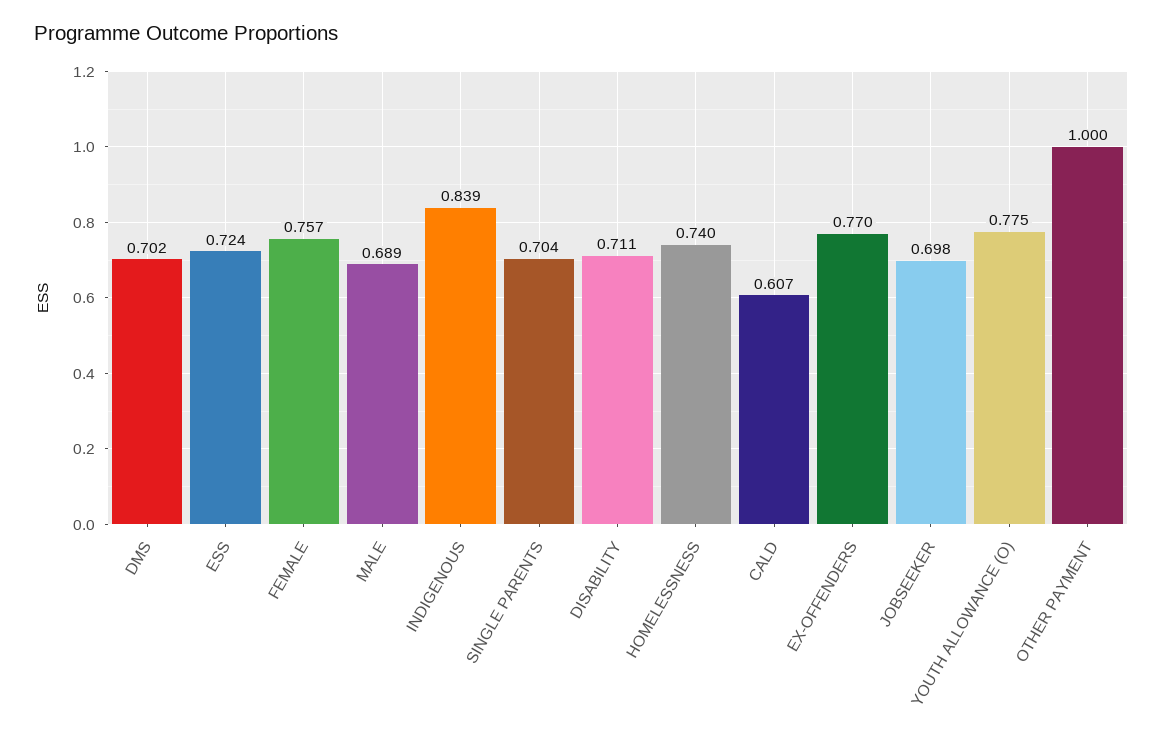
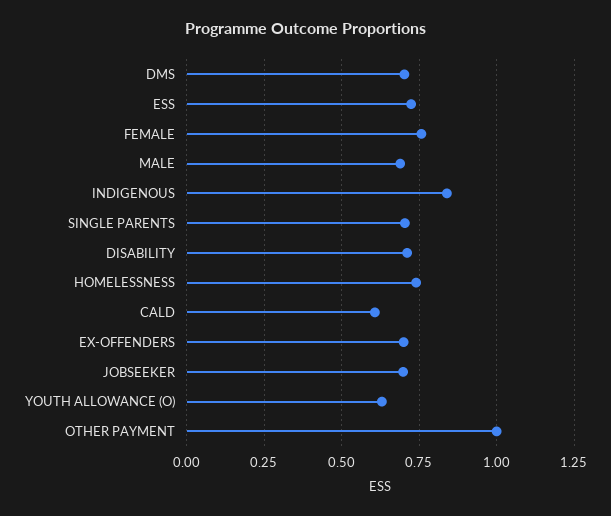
  {
    "DMS": 0.702,
    "ESS": 0.724,
    "FEMALE": 0.757,
    "MALE": 0.689,
    "INDIGENOUS": 0.839,
    "SINGLE PARENTS": 0.704,
    "DISABILITY": 0.711,
    "HOMELESSNESS": 0.74,
    "CALD": 0.607,
-   "EX-OFFENDERS": 0.77,
+   "EX-OFFENDERS": 0.7,
    "JOBSEEKER": 0.698,
-   "YOUTH ALLOWANCE (O)": 0.775,
+   "YOUTH ALLOWANCE (O)": 0.625,
    "OTHER PAYMENT": 1
  }

